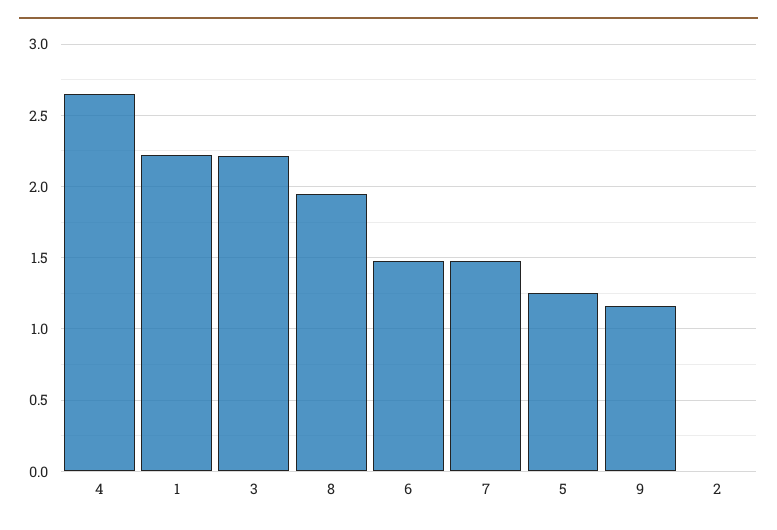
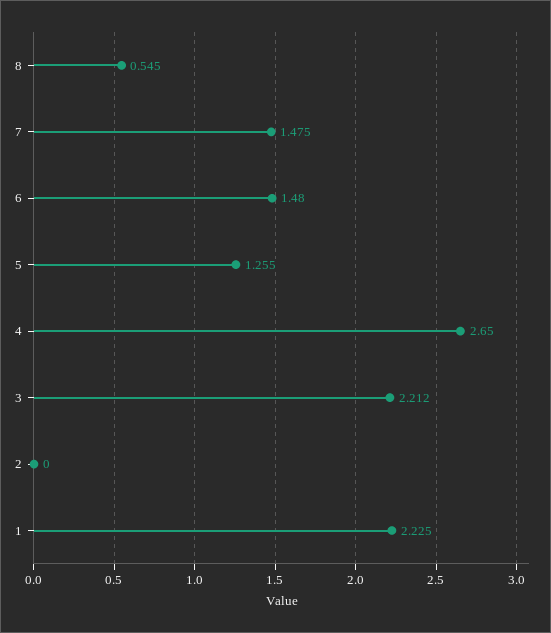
  {
    "4": 2.65,
    "1": 2.225,
    "3": 2.212,
-   "8": 1.95,
+   "8": 0.545,
    "6": 1.48,
    "7": 1.475,
    "5": 1.255,
-   "9": 1.15,
    "2": 0
  }

